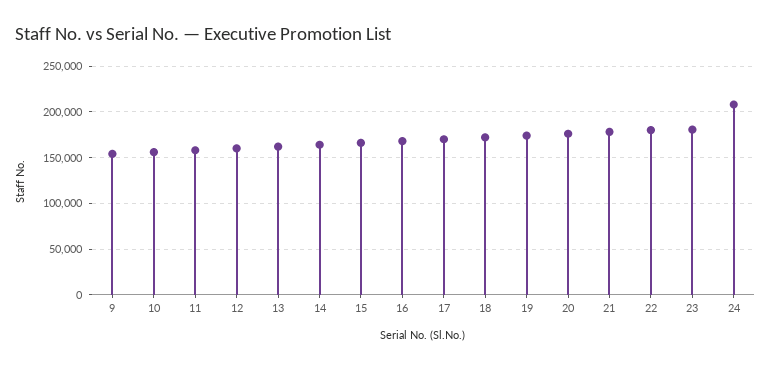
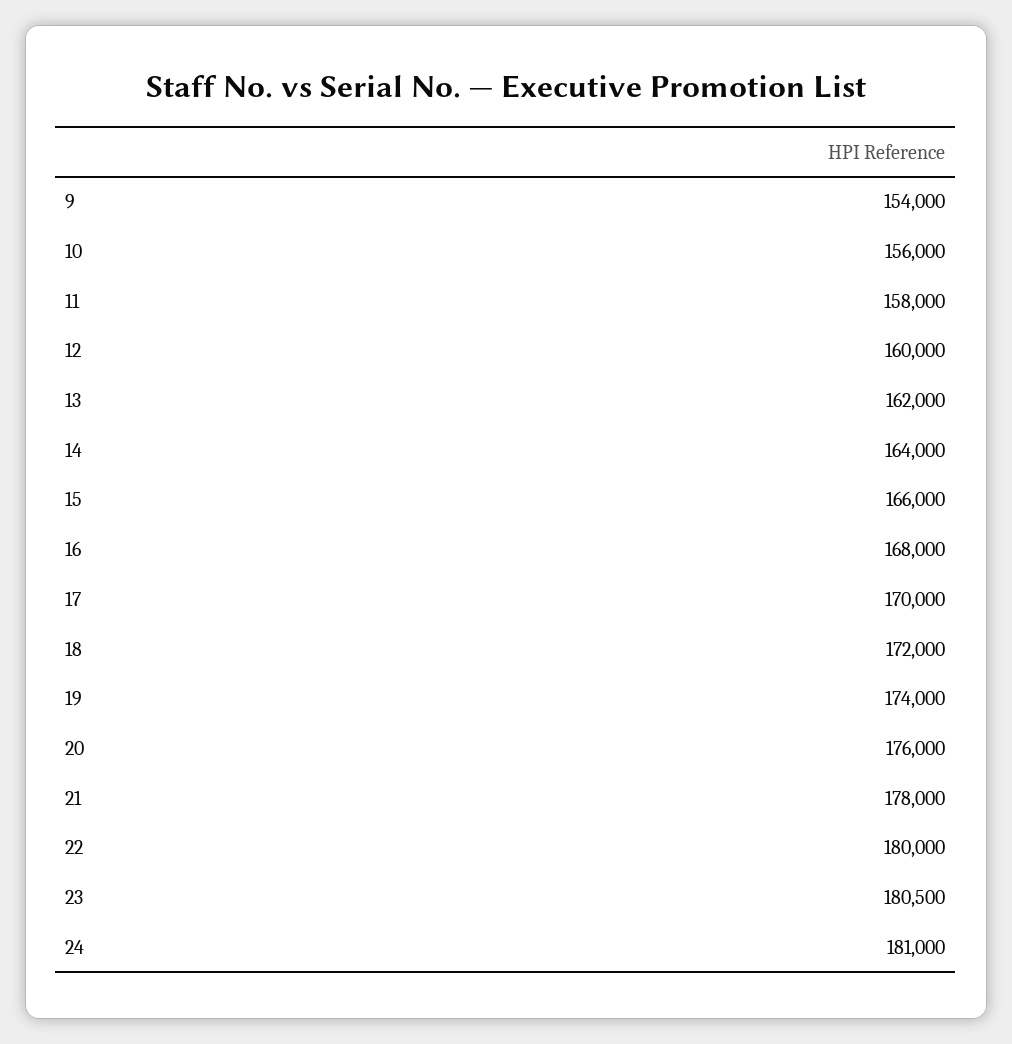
  {
    "9": 154000,
    "10": 156000,
    "11": 158000,
    "12": 160000,
    "13": 162000,
    "14": 164000,
    "15": 166000,
    "16": 168000,
    "17": 170000,
    "18": 172000,
    "19": 174000,
    "20": 176000,
    "21": 178000,
    "22": 180000,
    "23": 180500,
-   "24": 210000
+   "24": 181000
  }

